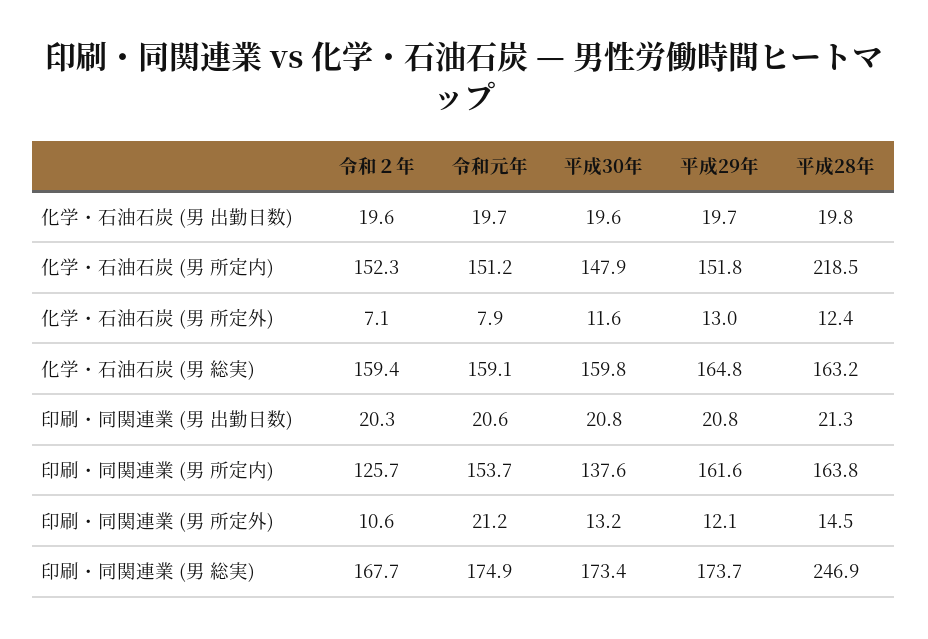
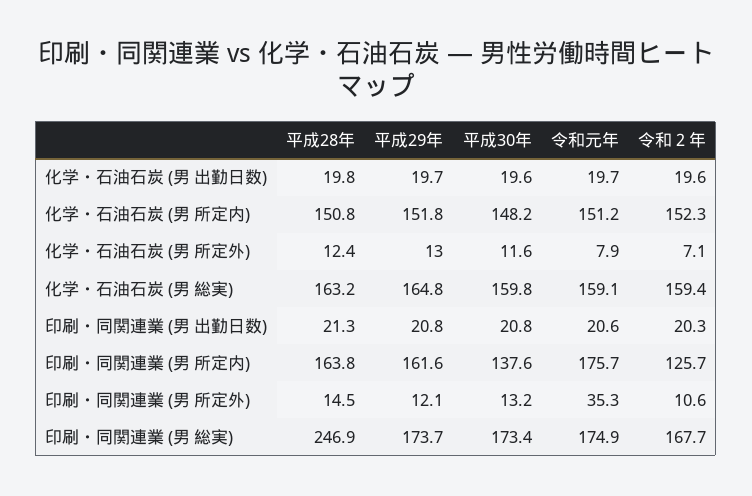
  {
    "令和２年": {
      "化学・石油石炭 (男 出勤日数)": 19.6,
      "化学・石油石炭 (男 所定内)": 152.3,
      "化学・石油石炭 (男 所定外)": 7.1,
      "化学・石油石炭 (男 総実)": 159.4,
      "印刷・同関連業 (男 出勤日数)": 20.3,
      "印刷・同関連業 (男 所定内)": 125.7,
      "印刷・同関連業 (男 所定外)": 10.6,
      "印刷・同関連業 (男 総実)": 167.7
    },
    "令和元年": {
      "化学・石油石炭 (男 出勤日数)": 19.7,
      "化学・石油石炭 (男 所定内)": 151.2,
      "化学・石油石炭 (男 所定外)": 7.9,
      "化学・石油石炭 (男 総実)": 159.1,
      "印刷・同関連業 (男 出勤日数)": 20.6,
-     "印刷・同関連業 (男 所定内)": 153.7,
+     "印刷・同関連業 (男 所定内)": 175.7,
-     "印刷・同関連業 (男 所定外)": 21.2,
+     "印刷・同関連業 (男 所定外)": 35.3,
      "印刷・同関連業 (男 総実)": 174.9
    },
    "平成30年": {
      "化学・石油石炭 (男 出勤日数)": 19.6,
-     "化学・石油石炭 (男 所定内)": 147.9,
+     "化学・石油石炭 (男 所定内)": 148.2,
      "化学・石油石炭 (男 所定外)": 11.6,
      "化学・石油石炭 (男 総実)": 159.8,
      "印刷・同関連業 (男 出勤日数)": 20.8,
      "印刷・同関連業 (男 所定内)": 137.6,
      "印刷・同関連業 (男 所定外)": 13.2,
      "印刷・同関連業 (男 総実)": 173.4
    },
    "平成29年": {
      "化学・石油石炭 (男 出勤日数)": 19.7,
      "化学・石油石炭 (男 所定内)": 151.8,
      "化学・石油石炭 (男 所定外)": 13,
      "化学・石油石炭 (男 総実)": 164.8,
      "印刷・同関連業 (男 出勤日数)": 20.8,
      "印刷・同関連業 (男 所定内)": 161.6,
      "印刷・同関連業 (男 所定外)": 12.1,
      "印刷・同関連業 (男 総実)": 173.7
    },
    "平成28年": {
      "化学・石油石炭 (男 出勤日数)": 19.8,
-     "化学・石油石炭 (男 所定内)": 218.5,
+     "化学・石油石炭 (男 所定内)": 150.8,
      "化学・石油石炭 (男 所定外)": 12.4,
      "化学・石油石炭 (男 総実)": 163.2,
      "印刷・同関連業 (男 出勤日数)": 21.3,
      "印刷・同関連業 (男 所定内)": 163.8,
      "印刷・同関連業 (男 所定外)": 14.5,
      "印刷・同関連業 (男 総実)": 246.9
    }
  }

